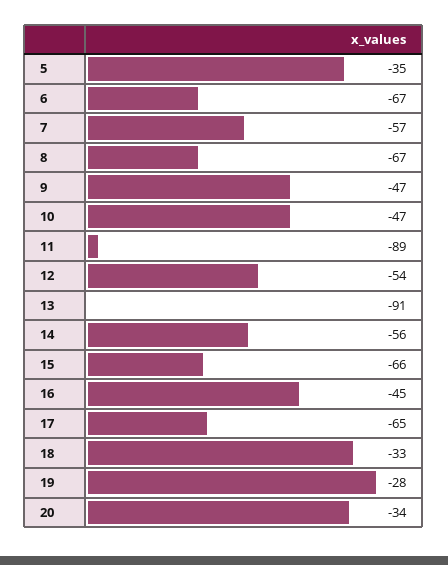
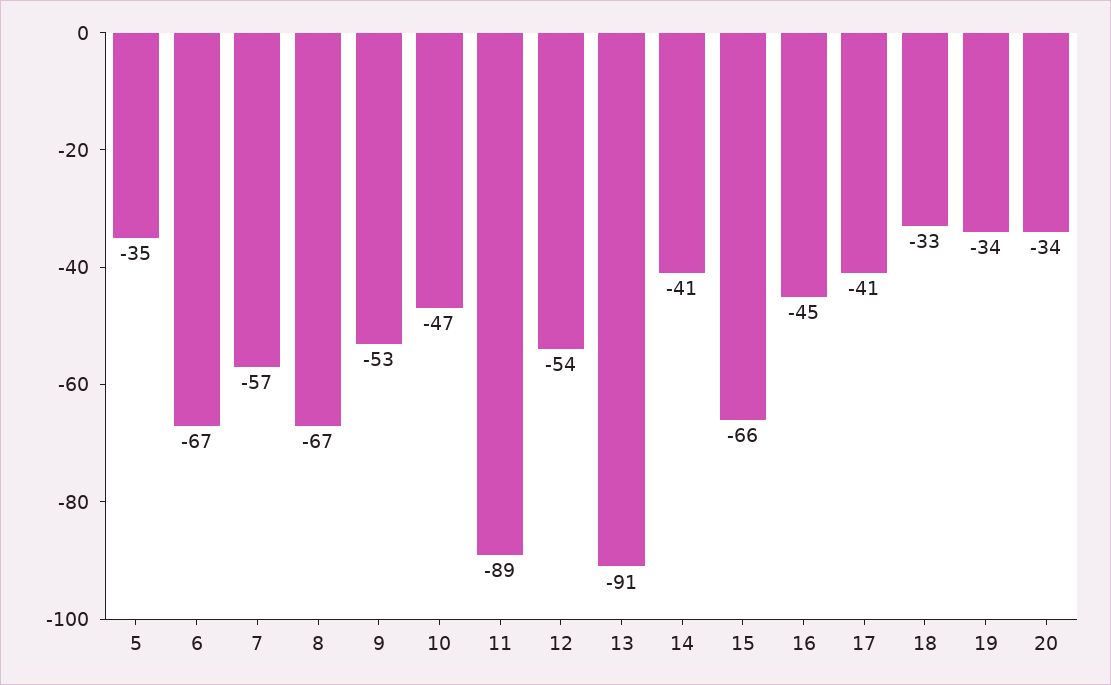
  {
    "5": -35,
    "6": -67,
    "7": -57,
    "8": -67,
-   "9": -47,
+   "9": -53,
    "10": -47,
    "11": -89,
    "12": -54,
    "13": -91,
-   "14": -56,
+   "14": -41,
    "15": -66,
    "16": -45,
-   "17": -65,
+   "17": -41,
    "18": -33,
-   "19": -28,
+   "19": -34,
    "20": -34
  }

